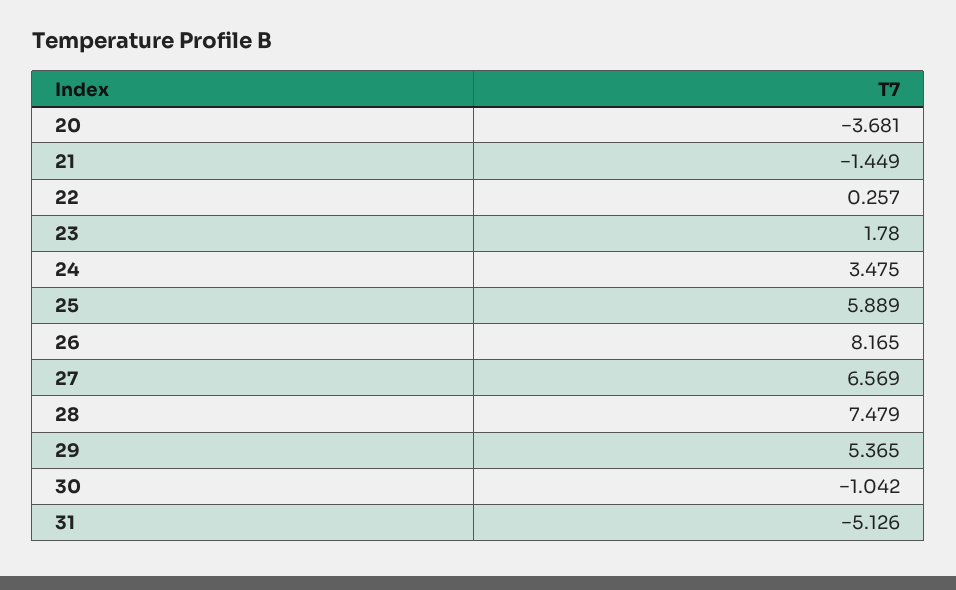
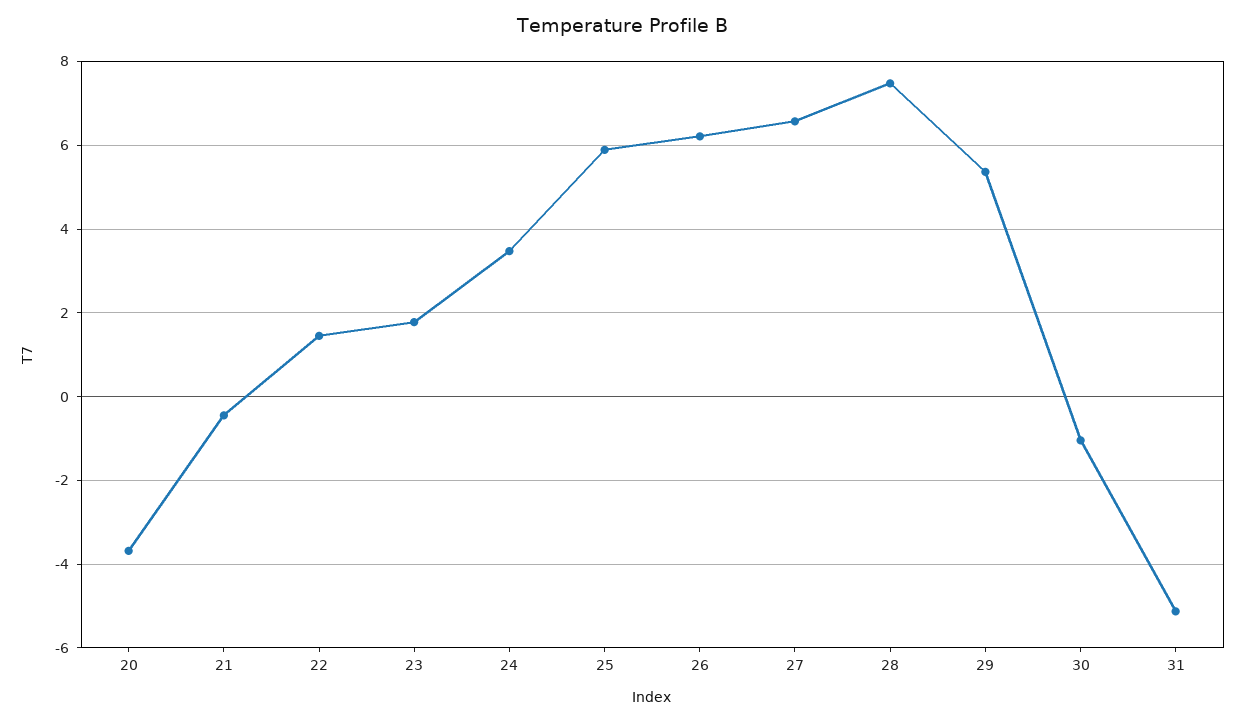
  {
    "20": -3.681,
-   "21": -1.449,
+   "21": -0.4,
-   "22": 0.257,
+   "22": 1.4,
    "23": 1.78,
    "24": 3.475,
    "25": 5.889,
-   "26": 8.165,
+   "26": 6.2,
    "27": 6.569,
    "28": 7.479,
    "29": 5.365,
    "30": -1.042,
    "31": -5.126
  }

